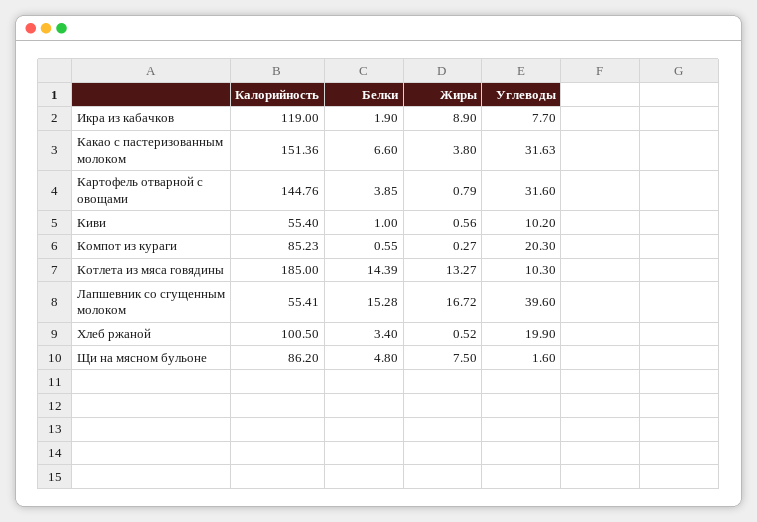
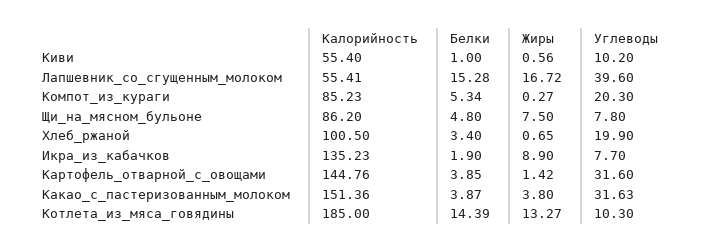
  {
    "Калорийность": {
-     "Икра из кабачков": 119,
+     "Икра из кабачков": 135.23,
      "Какао с пастеризованным молоком": 151.36,
      "Картофель отварной с овощами": 144.76,
      "Киви": 55.4,
      "Компот из кураги": 85.23,
      "Котлета из мяса говядины": 185,
      "Лапшевник со сгущенным молоком": 55.41,
      "Хлеб ржаной": 100.5,
      "Щи на мясном бульоне": 86.2
    },
    "Белки": {
      "Икра из кабачков": 1.9,
-     "Какао с пастеризованным молоком": 6.6,
+     "Какао с пастеризованным молоком": 3.87,
      "Картофель отварной с овощами": 3.85,
      "Киви": 1,
-     "Компот из кураги": 0.55,
+     "Компот из кураги": 5.34,
      "Котлета из мяса говядины": 14.39,
      "Лапшевник со сгущенным молоком": 15.28,
      "Хлеб ржаной": 3.4,
      "Щи на мясном бульоне": 4.8
    },
    "Жиры": {
      "Икра из кабачков": 8.9,
      "Какао с пастеризованным молоком": 3.8,
-     "Картофель отварной с овощами": 0.79,
+     "Картофель отварной с овощами": 1.42,
      "Киви": 0.56,
      "Компот из кураги": 0.27,
      "Котлета из мяса говядины": 13.27,
      "Лапшевник со сгущенным молоком": 16.72,
-     "Хлеб ржаной": 0.52,
+     "Хлеб ржаной": 0.65,
      "Щи на мясном бульоне": 7.5
    },
    "Углеводы": {
      "Икра из кабачков": 7.7,
      "Какао с пастеризованным молоком": 31.63,
      "Картофель отварной с овощами": 31.6,
      "Киви": 10.2,
      "Компот из кураги": 20.3,
      "Котлета из мяса говядины": 10.3,
      "Лапшевник со сгущенным молоком": 39.6,
      "Хлеб ржаной": 19.9,
-     "Щи на мясном бульоне": 1.6
+     "Щи на мясном бульоне": 7.8
    }
  }

